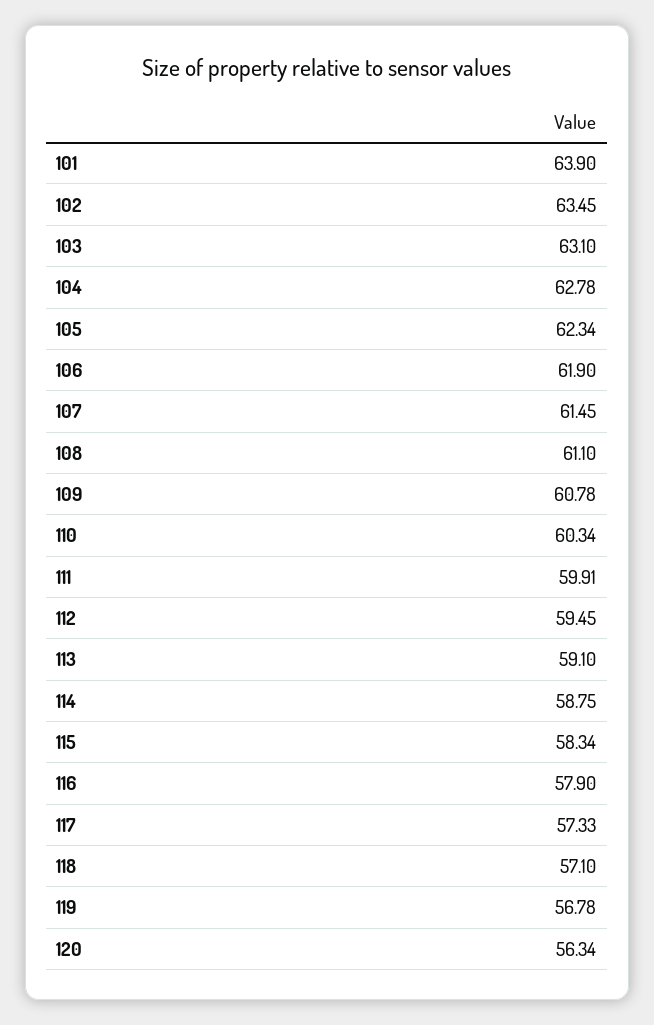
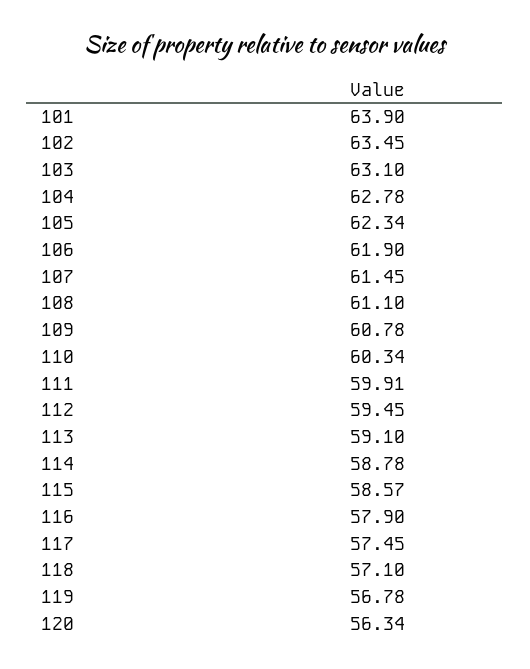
  {
    "101": 63.9,
    "102": 63.45,
    "103": 63.1,
    "104": 62.78,
    "105": 62.34,
    "106": 61.9,
    "107": 61.45,
    "108": 61.1,
    "109": 60.78,
    "110": 60.34,
    "111": 59.91,
    "112": 59.45,
    "113": 59.1,
-   "114": 58.75,
+   "114": 58.78,
-   "115": 58.34,
+   "115": 58.57,
    "116": 57.9,
-   "117": 57.33,
+   "117": 57.45,
    "118": 57.1,
    "119": 56.78,
    "120": 56.34
  }

